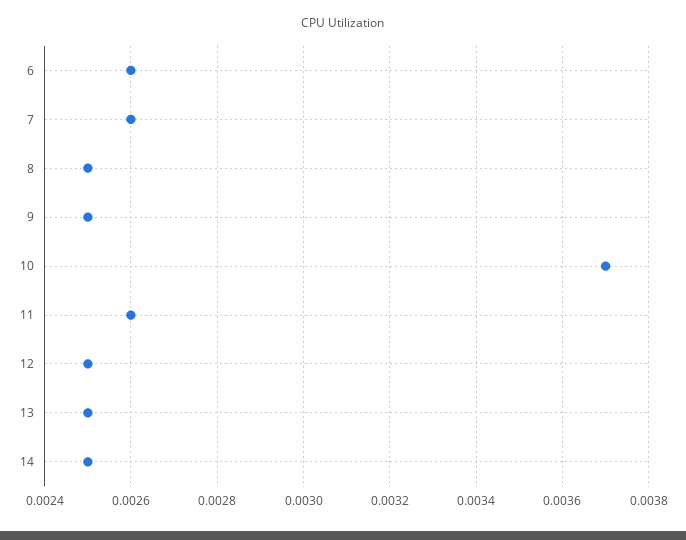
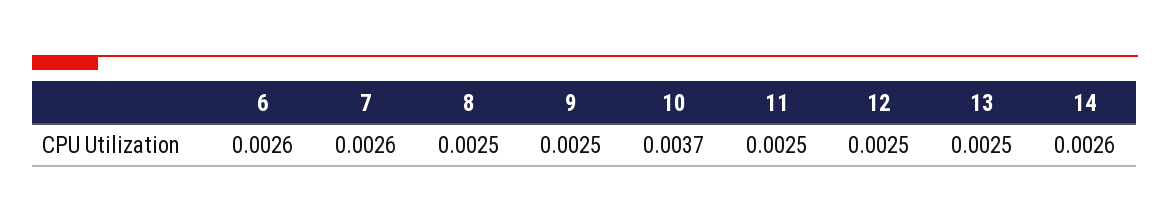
  {
    "6": 0.0026,
    "7": 0.0026,
    "8": 0.0025,
    "9": 0.0025,
    "10": 0.0037,
-   "11": 0.0026,
+   "11": 0.0025,
    "12": 0.0025,
    "13": 0.0025,
-   "14": 0.0025
+   "14": 0.0026
  }

